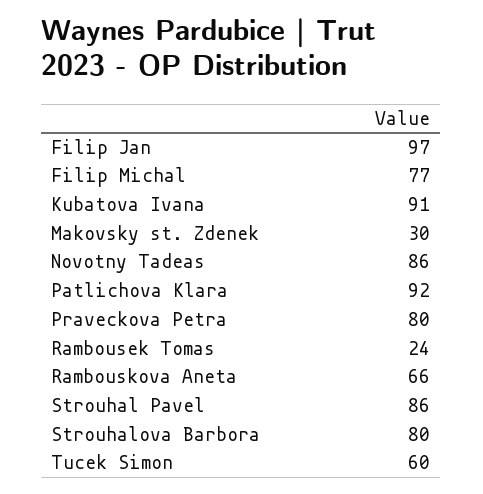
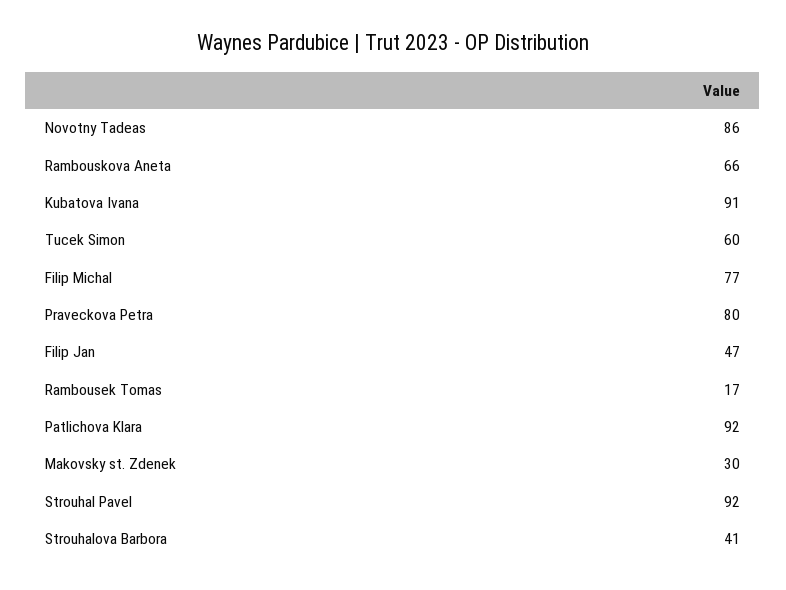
  {
-   "Filip Jan": 97,
+   "Filip Jan": 47,
    "Filip Michal": 77,
    "Kubatova Ivana": 91,
    "Makovsky st. Zdenek": 30,
    "Novotny Tadeas": 86,
    "Patlichova Klara": 92,
    "Praveckova Petra": 80,
-   "Rambousek Tomas": 24,
+   "Rambousek Tomas": 17,
    "Rambouskova Aneta": 66,
-   "Strouhal Pavel": 86,
+   "Strouhal Pavel": 92,
-   "Strouhalova Barbora": 80,
+   "Strouhalova Barbora": 41,
    "Tucek Simon": 60
  }

